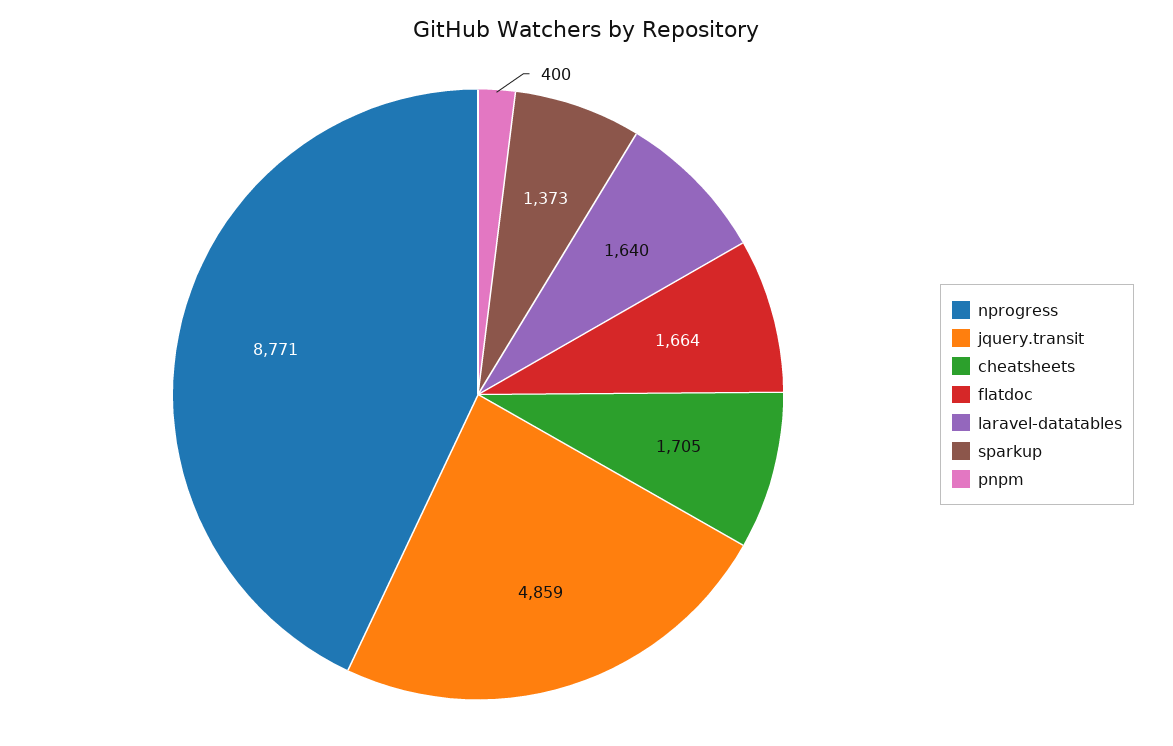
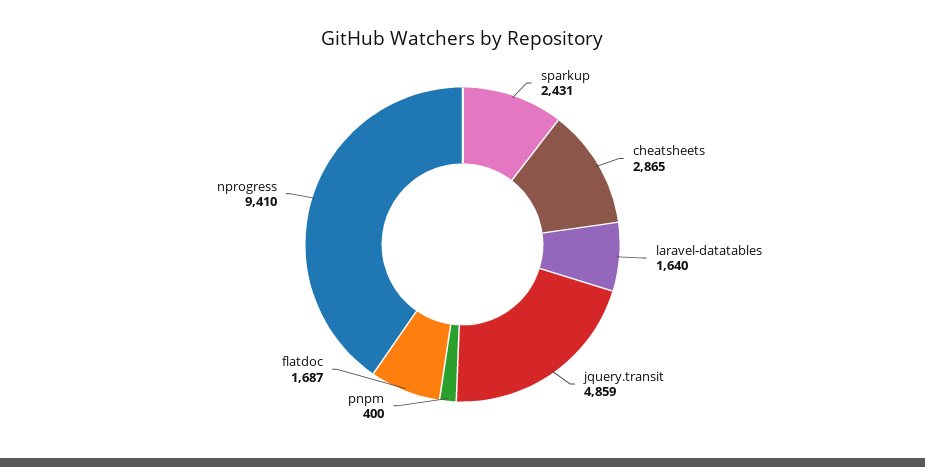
  {
-   "nprogress": 8771,
+   "nprogress": 9410,
    "jquery.transit": 4859,
-   "cheatsheets": 1705,
+   "cheatsheets": 2865,
-   "flatdoc": 1664,
+   "flatdoc": 1687,
    "laravel-datatables": 1640,
-   "sparkup": 1373,
+   "sparkup": 2431,
    "pnpm": 400
  }

